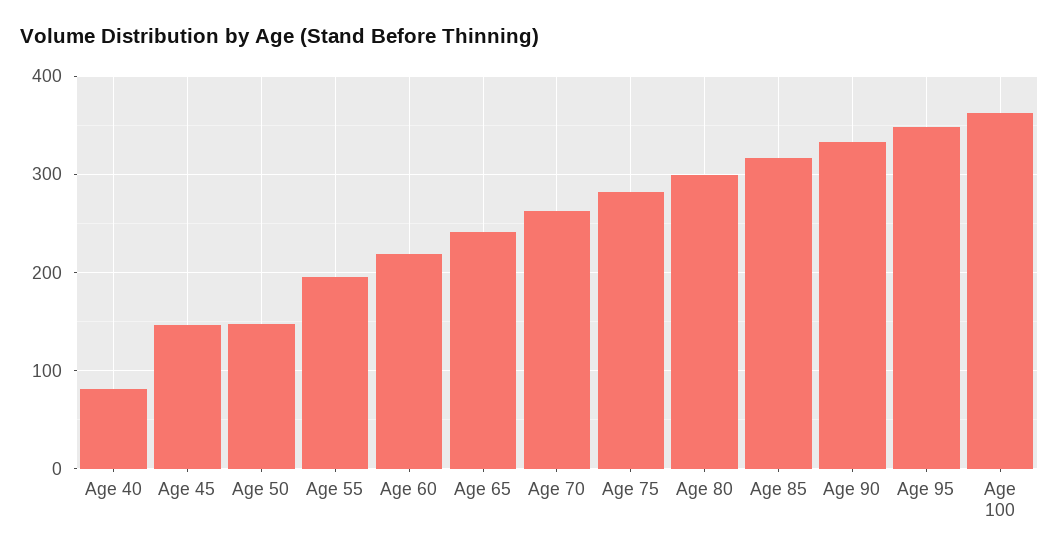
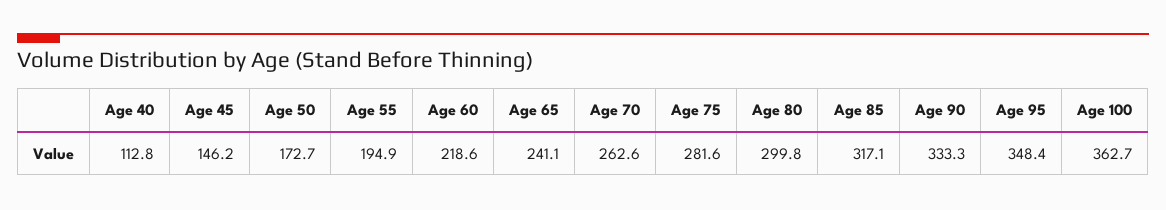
  {
-   "Age 40": 80,
+   "Age 40": 112.8,
    "Age 45": 146.2,
-   "Age 50": 150,
+   "Age 50": 172.7,
    "Age 55": 194.9,
    "Age 60": 218.6,
    "Age 65": 241.1,
    "Age 70": 262.6,
    "Age 75": 281.6,
    "Age 80": 299.8,
    "Age 85": 317.1,
    "Age 90": 333.3,
    "Age 95": 348.4,
    "Age 100": 362.7
  }

